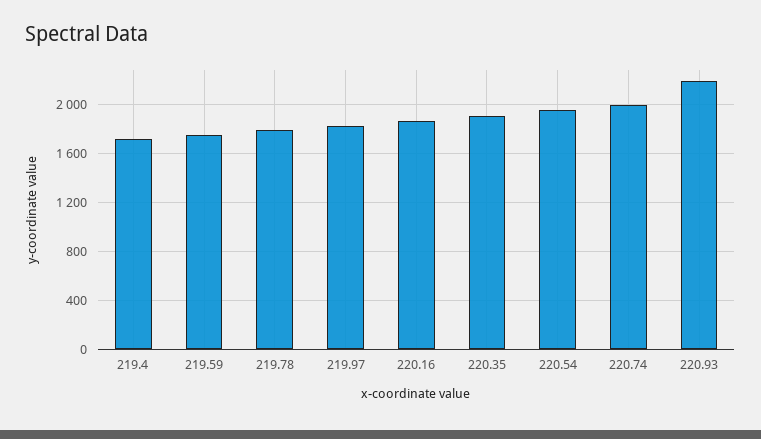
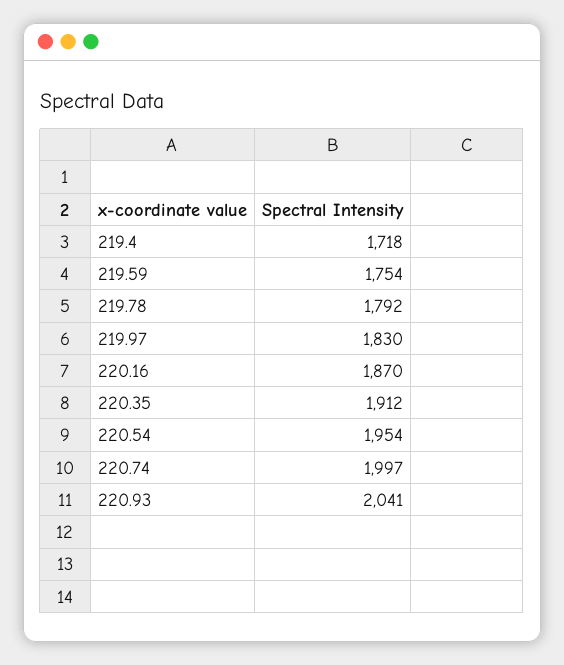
  {
    "219.4": 1718,
    "219.59": 1754,
    "219.78": 1792,
    "219.97": 1830,
    "220.16": 1870,
    "220.35": 1912,
    "220.54": 1954,
    "220.74": 1997,
-   "220.93": 2200
+   "220.93": 2041
  }

